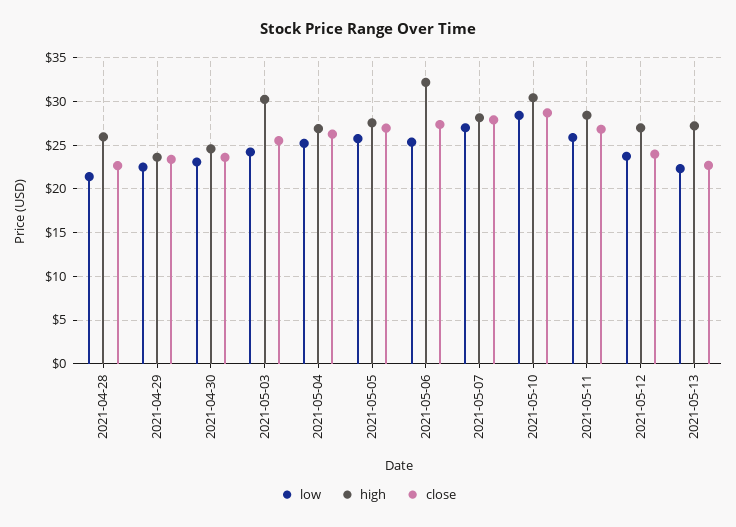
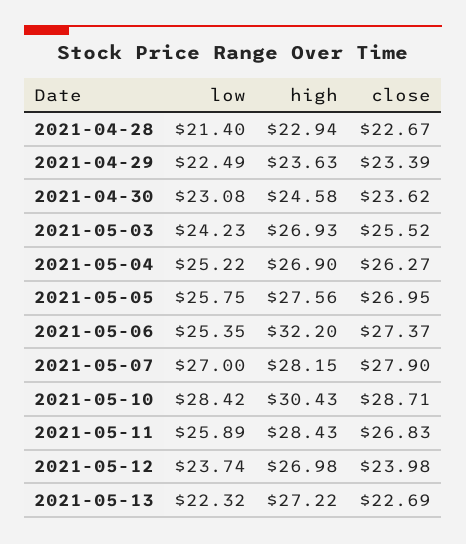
  {
    "low": {
      "2021-04-28": 21.4,
      "2021-04-29": 22.49,
      "2021-04-30": 23.08,
      "2021-05-03": 24.23,
      "2021-05-04": 25.22,
      "2021-05-05": 25.75,
      "2021-05-06": 25.35,
      "2021-05-07": 27,
      "2021-05-10": 28.42,
      "2021-05-11": 25.89,
      "2021-05-12": 23.74,
      "2021-05-13": 22.32
    },
    "high": {
-     "2021-04-28": 26,
+     "2021-04-28": 22.94,
      "2021-04-29": 23.63,
      "2021-04-30": 24.58,
-     "2021-05-03": 30,
+     "2021-05-03": 26.93,
      "2021-05-04": 26.9,
      "2021-05-05": 27.56,
      "2021-05-06": 32.2,
      "2021-05-07": 28.15,
      "2021-05-10": 30.43,
      "2021-05-11": 28.43,
      "2021-05-12": 26.98,
      "2021-05-13": 27.22
    },
    "close": {
      "2021-04-28": 22.67,
      "2021-04-29": 23.39,
      "2021-04-30": 23.62,
      "2021-05-03": 25.52,
      "2021-05-04": 26.27,
      "2021-05-05": 26.95,
      "2021-05-06": 27.37,
      "2021-05-07": 27.9,
      "2021-05-10": 28.71,
      "2021-05-11": 26.83,
      "2021-05-12": 23.98,
      "2021-05-13": 22.69
    }
  }

